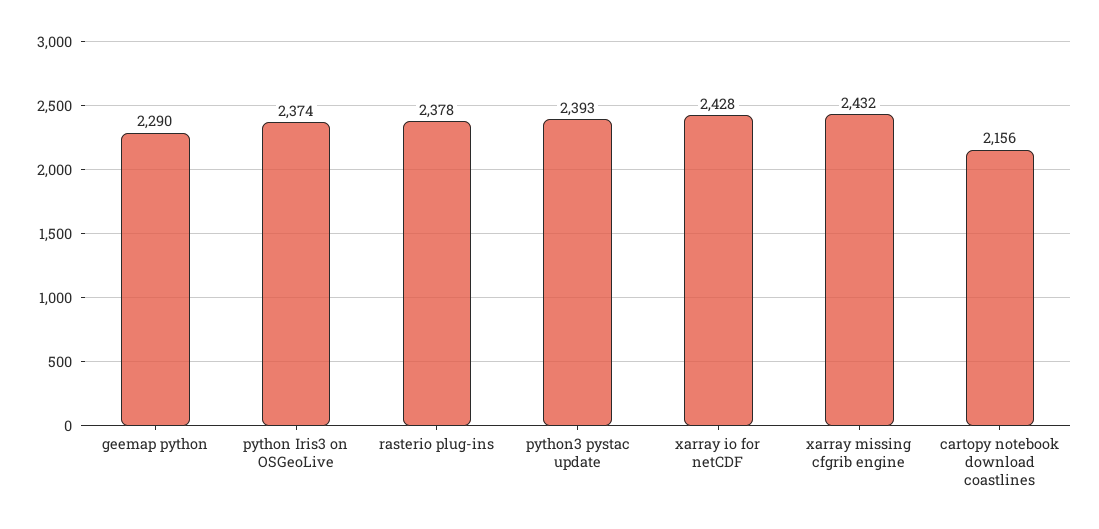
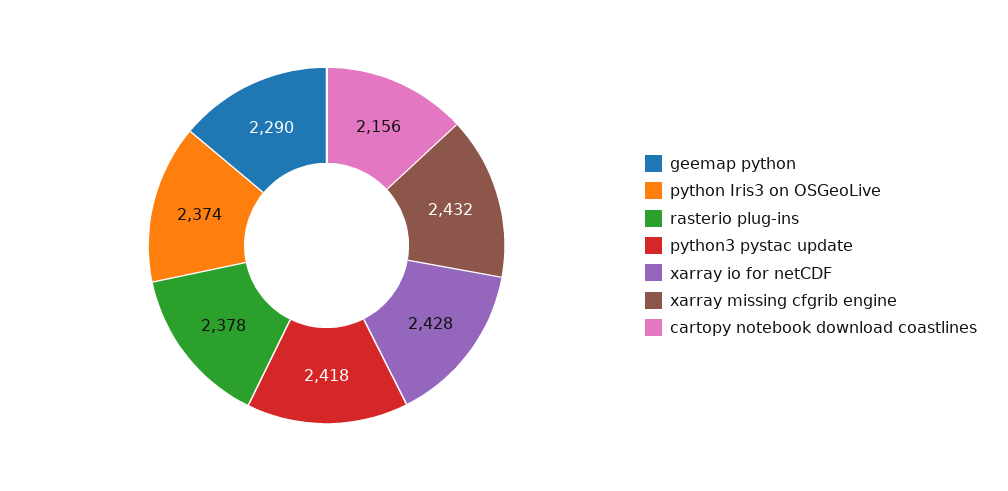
  {
    "geemap python": 2290,
    "python Iris3 on OSGeoLive": 2374,
    "rasterio plug-ins": 2378,
-   "python3 pystac update": 2393,
+   "python3 pystac update": 2418,
    "xarray io for netCDF": 2428,
    "xarray missing cfgrib engine": 2432,
    "cartopy notebook download coastlines": 2156
  }

